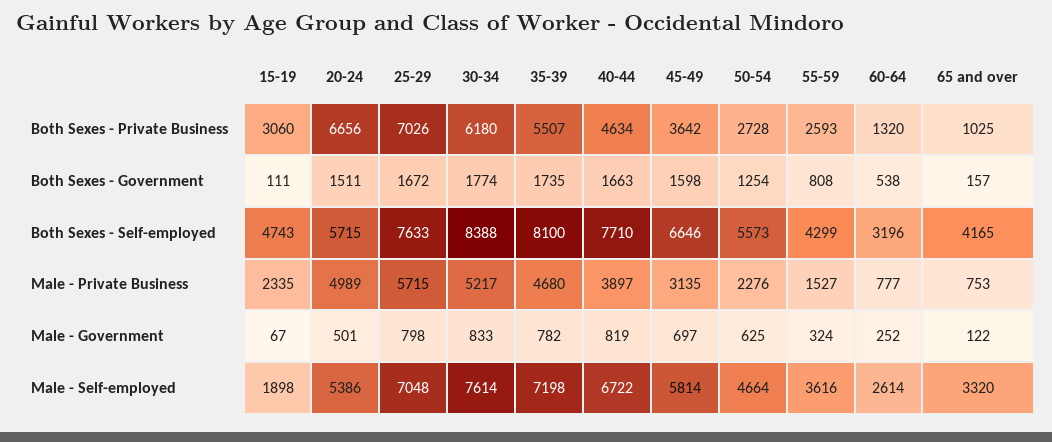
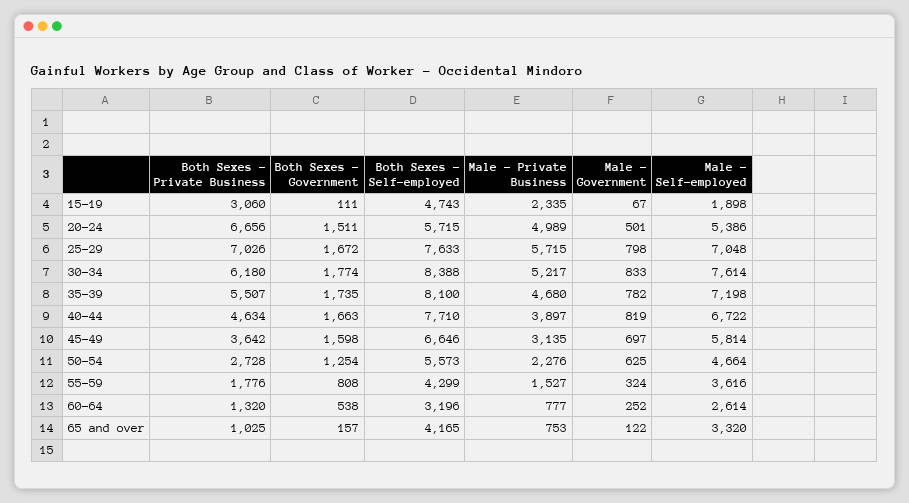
  {
    "15-19": {
      "Both Sexes - Private Business": 3060,
      "Both Sexes - Government": 111,
      "Both Sexes - Self-employed": 4743,
      "Male - Private Business": 2335,
      "Male - Government": 67,
      "Male - Self-employed": 1898
    },
    "20-24": {
      "Both Sexes - Private Business": 6656,
      "Both Sexes - Government": 1511,
      "Both Sexes - Self-employed": 5715,
      "Male - Private Business": 4989,
      "Male - Government": 501,
      "Male - Self-employed": 5386
    },
    "25-29": {
      "Both Sexes - Private Business": 7026,
      "Both Sexes - Government": 1672,
      "Both Sexes - Self-employed": 7633,
      "Male - Private Business": 5715,
      "Male - Government": 798,
      "Male - Self-employed": 7048
    },
    "30-34": {
      "Both Sexes - Private Business": 6180,
      "Both Sexes - Government": 1774,
      "Both Sexes - Self-employed": 8388,
      "Male - Private Business": 5217,
      "Male - Government": 833,
      "Male - Self-employed": 7614
    },
    "35-39": {
      "Both Sexes - Private Business": 5507,
      "Both Sexes - Government": 1735,
      "Both Sexes - Self-employed": 8100,
      "Male - Private Business": 4680,
      "Male - Government": 782,
      "Male - Self-employed": 7198
    },
    "40-44": {
      "Both Sexes - Private Business": 4634,
      "Both Sexes - Government": 1663,
      "Both Sexes - Self-employed": 7710,
      "Male - Private Business": 3897,
      "Male - Government": 819,
      "Male - Self-employed": 6722
    },
    "45-49": {
      "Both Sexes - Private Business": 3642,
      "Both Sexes - Government": 1598,
      "Both Sexes - Self-employed": 6646,
      "Male - Private Business": 3135,
      "Male - Government": 697,
      "Male - Self-employed": 5814
    },
    "50-54": {
      "Both Sexes - Private Business": 2728,
      "Both Sexes - Government": 1254,
      "Both Sexes - Self-employed": 5573,
      "Male - Private Business": 2276,
      "Male - Government": 625,
      "Male - Self-employed": 4664
    },
    "55-59": {
-     "Both Sexes - Private Business": 2593,
+     "Both Sexes - Private Business": 1776,
      "Both Sexes - Government": 808,
      "Both Sexes - Self-employed": 4299,
      "Male - Private Business": 1527,
      "Male - Government": 324,
      "Male - Self-employed": 3616
    },
    "60-64": {
      "Both Sexes - Private Business": 1320,
      "Both Sexes - Government": 538,
      "Both Sexes - Self-employed": 3196,
      "Male - Private Business": 777,
      "Male - Government": 252,
      "Male - Self-employed": 2614
    },
    "65 and over": {
      "Both Sexes - Private Business": 1025,
      "Both Sexes - Government": 157,
      "Both Sexes - Self-employed": 4165,
      "Male - Private Business": 753,
      "Male - Government": 122,
      "Male - Self-employed": 3320
    }
  }

